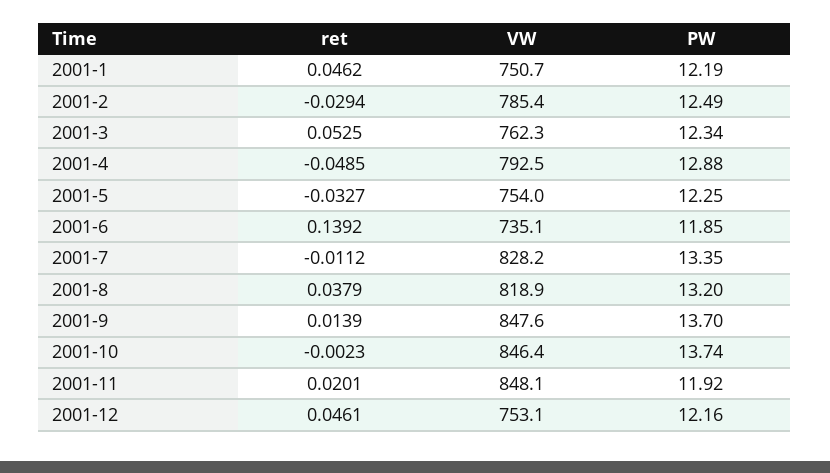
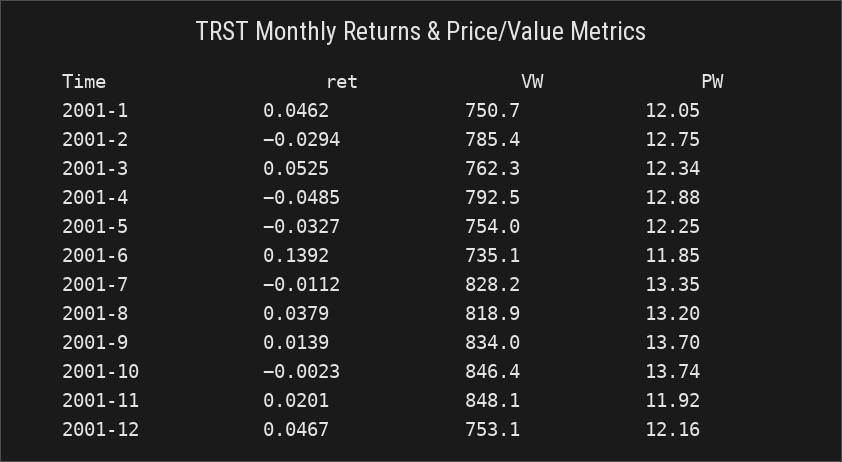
  {
    "ret": {
      "2001-1": 0.0462,
      "2001-2": -0.0294,
      "2001-3": 0.0525,
      "2001-4": -0.0485,
      "2001-5": -0.0327,
      "2001-6": 0.1392,
      "2001-7": -0.0112,
      "2001-8": 0.0379,
      "2001-9": 0.0139,
      "2001-10": -0.0023,
      "2001-11": 0.0201,
-     "2001-12": 0.0461
+     "2001-12": 0.0467
    },
    "VW": {
      "2001-1": 750.7,
      "2001-2": 785.4,
      "2001-3": 762.3,
      "2001-4": 792.5,
      "2001-5": 754,
      "2001-6": 735.1,
      "2001-7": 828.2,
      "2001-8": 818.9,
-     "2001-9": 847.6,
+     "2001-9": 834,
      "2001-10": 846.4,
      "2001-11": 848.1,
      "2001-12": 753.1
    },
    "PW": {
-     "2001-1": 12.19,
+     "2001-1": 12.05,
-     "2001-2": 12.49,
+     "2001-2": 12.75,
      "2001-3": 12.34,
      "2001-4": 12.88,
      "2001-5": 12.25,
      "2001-6": 11.85,
      "2001-7": 13.35,
      "2001-8": 13.2,
      "2001-9": 13.7,
      "2001-10": 13.74,
      "2001-11": 11.92,
      "2001-12": 12.16
    }
  }

